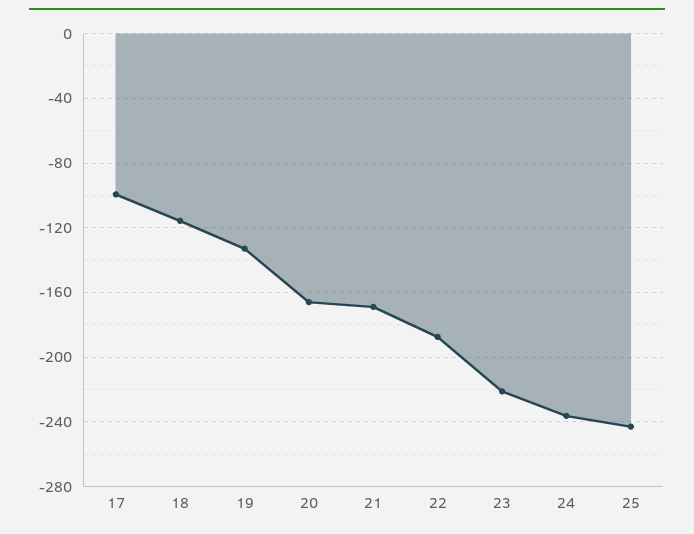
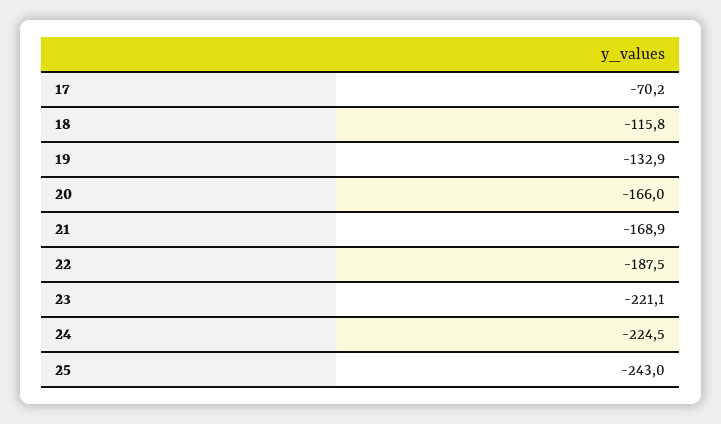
  {
-   "17": -100,
+   "17": -70.2,
    "18": -115.8,
    "19": -132.9,
    "20": -166,
    "21": -168.9,
    "22": -187.5,
    "23": -221.1,
-   "24": -235,
+   "24": -224.5,
    "25": -243
  }

